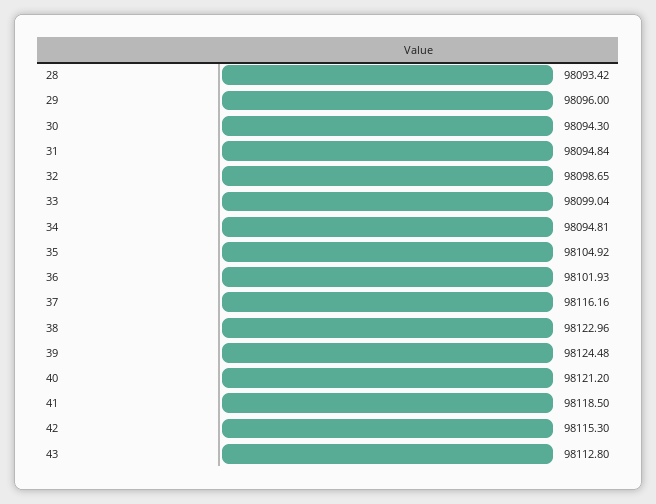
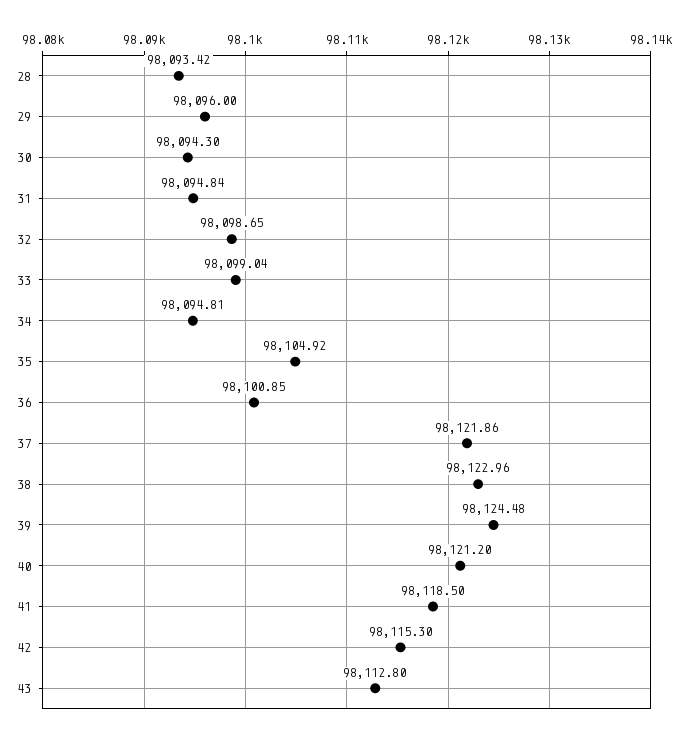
  {
    "28": 98093.42,
    "29": 98096,
    "30": 98094.3,
    "31": 98094.84,
    "32": 98098.65,
    "33": 98099.04,
    "34": 98094.81,
    "35": 98104.92,
-   "36": 98101.93,
+   "36": 98100.85,
-   "37": 98116.16,
+   "37": 98121.86,
    "38": 98122.96,
    "39": 98124.48,
    "40": 98121.2,
    "41": 98118.5,
    "42": 98115.3,
    "43": 98112.8
  }

